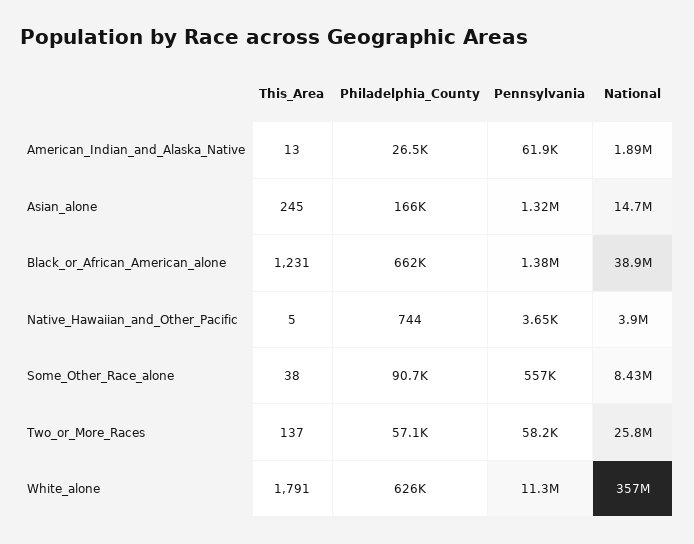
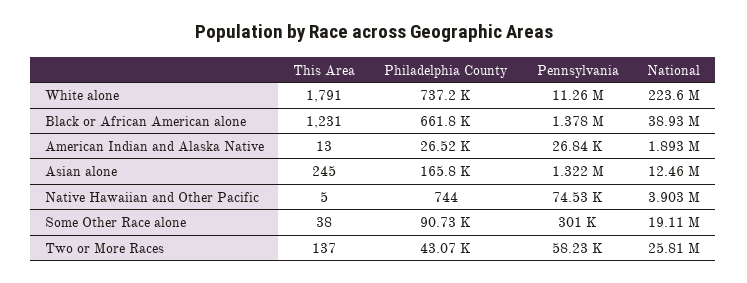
  {
    "This_Area": {
      "American_Indian_and_Alaska_Native": 13,
      "Asian_alone": 245,
      "Black_or_African_American_alone": 1231,
      "Native_Hawaiian_and_Other_Pacific": 5,
      "Some_Other_Race_alone": 38,
      "Two_or_More_Races": 137,
      "White_alone": 1791
    },
    "Philadelphia_County": {
      "American_Indian_and_Alaska_Native": 26520,
      "Asian_alone": 165800,
      "Black_or_African_American_alone": 661800,
      "Native_Hawaiian_and_Other_Pacific": 744,
      "Some_Other_Race_alone": 90730,
-     "Two_or_More_Races": 57100,
+     "Two_or_More_Races": 43070,
-     "White_alone": 626000
+     "White_alone": 737200
    },
    "Pennsylvania": {
-     "American_Indian_and_Alaska_Native": 61900,
+     "American_Indian_and_Alaska_Native": 26840,
      "Asian_alone": 1322000,
      "Black_or_African_American_alone": 1378000,
-     "Native_Hawaiian_and_Other_Pacific": 3650,
+     "Native_Hawaiian_and_Other_Pacific": 74530,
-     "Some_Other_Race_alone": 557000,
+     "Some_Other_Race_alone": 301000,
      "Two_or_More_Races": 58230,
      "White_alone": 11260000
    },
    "National": {
      "American_Indian_and_Alaska_Native": 1893000,
-     "Asian_alone": 14700000,
+     "Asian_alone": 12460000,
      "Black_or_African_American_alone": 38930000,
      "Native_Hawaiian_and_Other_Pacific": 3903000,
-     "Some_Other_Race_alone": 8430000,
+     "Some_Other_Race_alone": 19110000,
      "Two_or_More_Races": 25810000,
-     "White_alone": 357000000
+     "White_alone": 223600000
    }
  }

